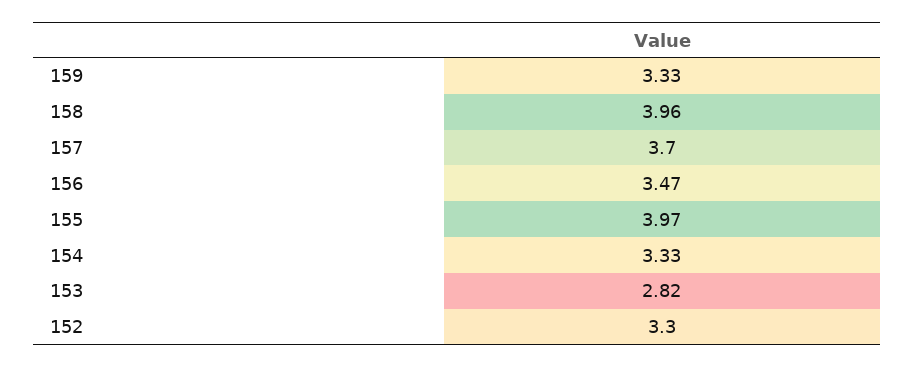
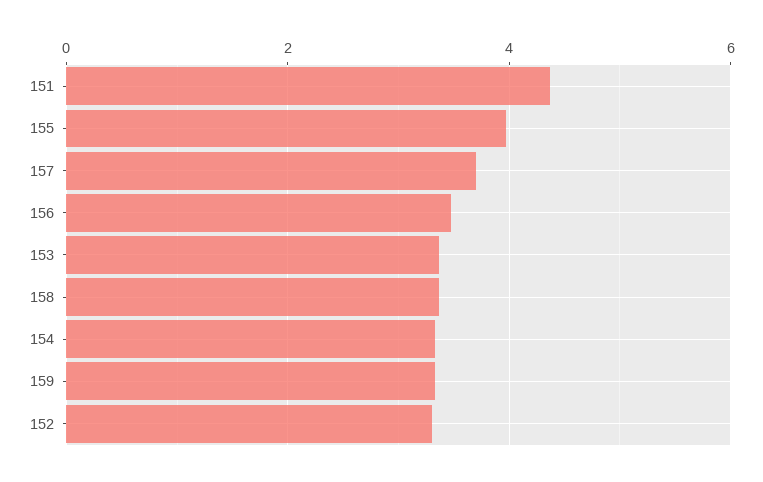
  {
    "159": 3.33,
-   "158": 3.96,
+   "158": 3.4,
    "157": 3.7,
    "156": 3.47,
    "155": 3.97,
    "154": 3.33,
-   "153": 2.82,
+   "153": 3.4,
-   "152": 3.3
+   "152": 3.3,
+   "151": 4.4
  }

